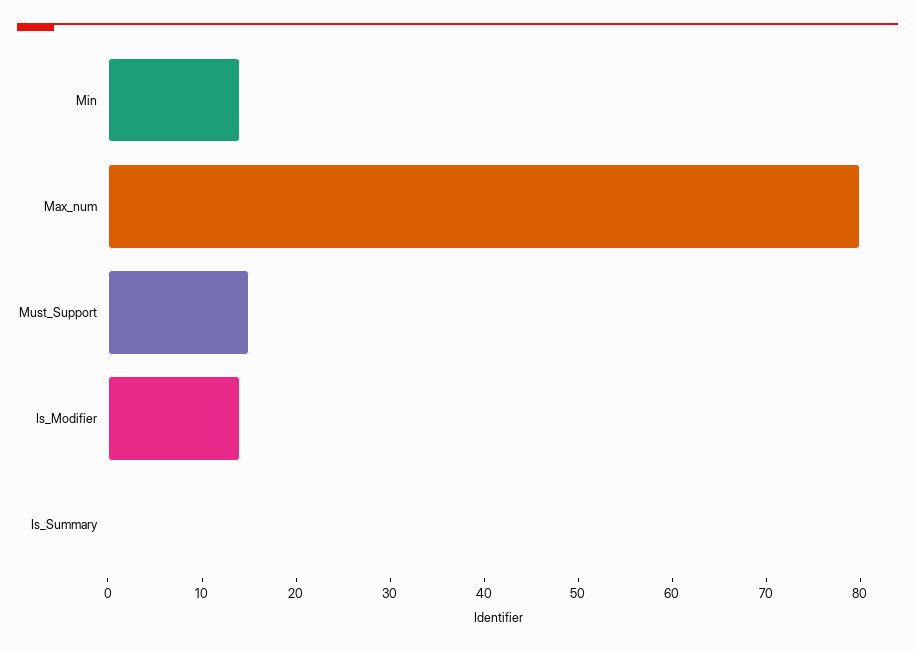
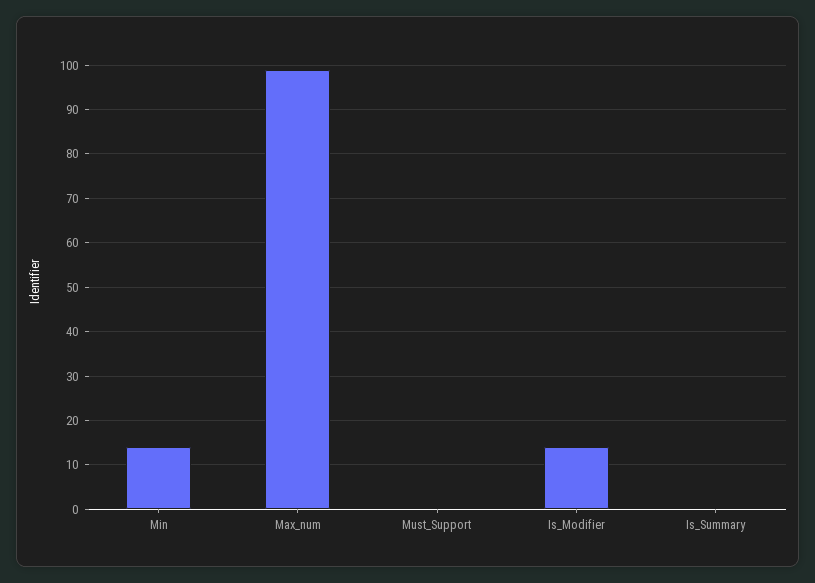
  {
    "Min": 14,
-   "Max_num": 80,
+   "Max_num": 100,
-   "Must_Support": 15,
+   "Must_Support": 0,
    "Is_Modifier": 14,
    "Is_Summary": 0
  }

